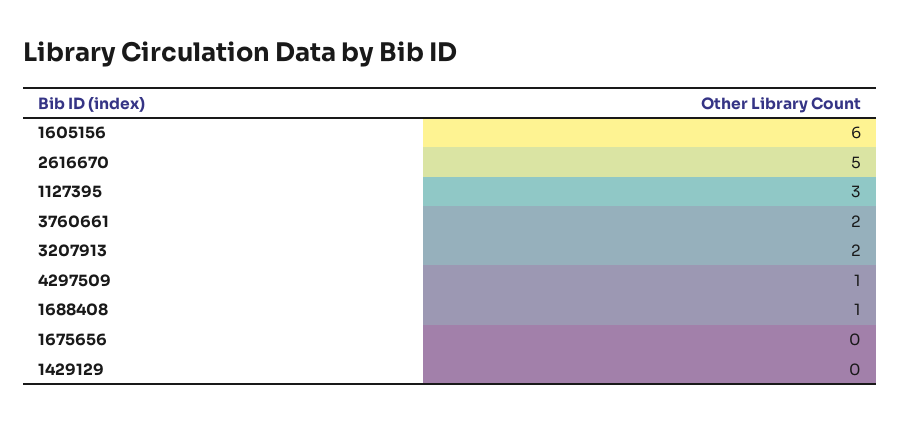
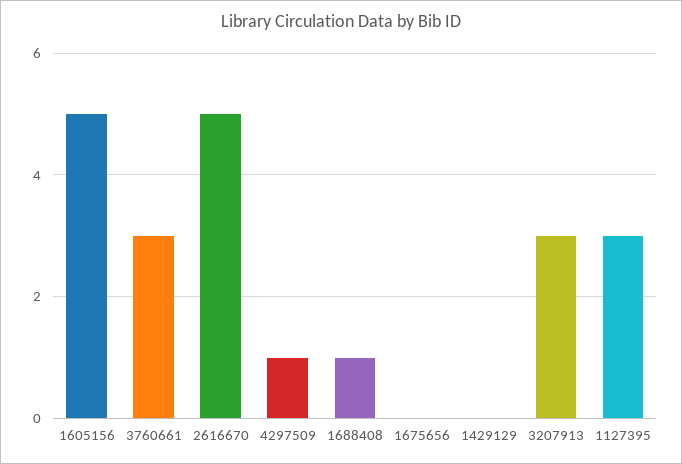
  {
-   "1605156": 6,
+   "1605156": 5,
    "2616670": 5,
    "1127395": 3,
-   "3760661": 2,
+   "3760661": 3,
-   "3207913": 2,
+   "3207913": 3,
    "4297509": 1,
    "1688408": 1,
    "1675656": 0,
    "1429129": 0
  }

